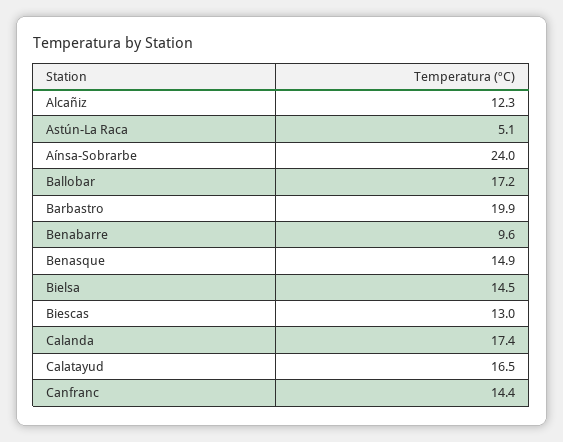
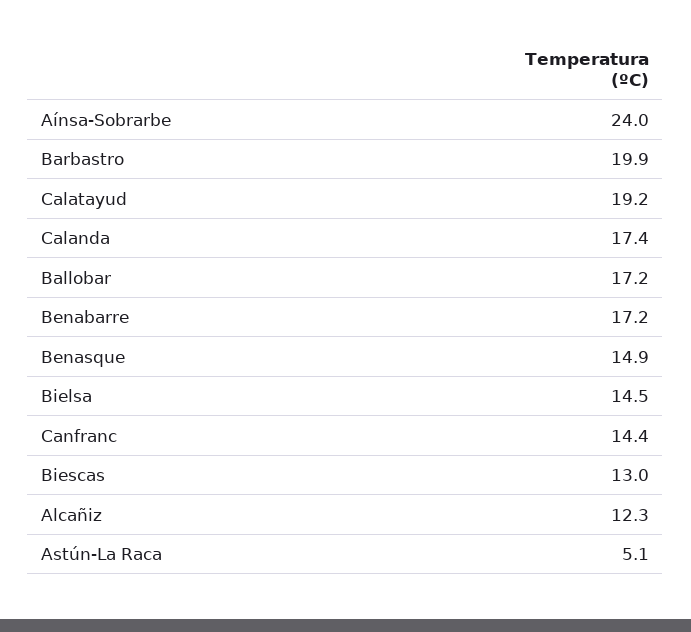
  {
    "Alcañiz": 12.3,
    "Astún-La Raca": 5.1,
    "Aínsa-Sobrarbe": 24,
    "Ballobar": 17.2,
    "Barbastro": 19.9,
-   "Benabarre": 9.6,
+   "Benabarre": 17.2,
    "Benasque": 14.9,
    "Bielsa": 14.5,
    "Biescas": 13,
    "Calanda": 17.4,
-   "Calatayud": 16.5,
+   "Calatayud": 19.2,
    "Canfranc": 14.4
  }

